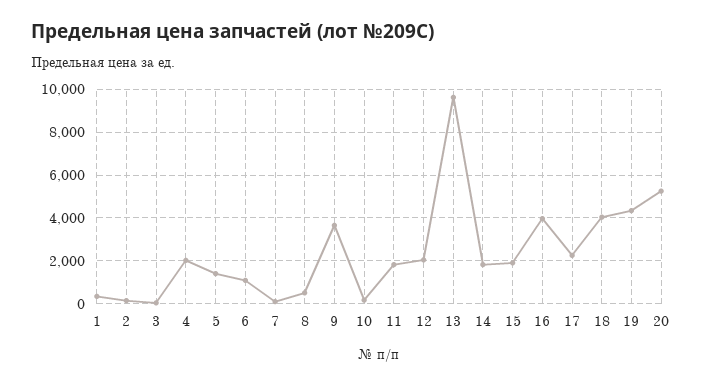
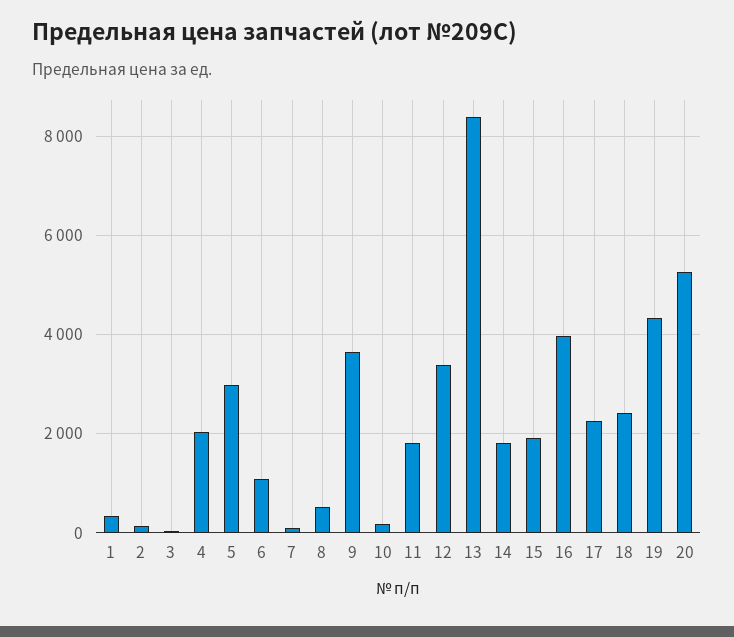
  {
    "1": 400,
    "2": 200,
    "3": 0,
    "4": 2000,
-   "5": 1500,
+   "5": 3000,
    "6": 1000,
    "7": 200,
    "8": 600,
    "9": 3600,
    "10": 200,
    "11": 1800,
-   "12": 2000,
+   "12": 3400,
-   "13": 9500,
+   "13": 8400,
    "14": 1800,
    "15": 2000,
    "16": 4000,
    "17": 2200,
-   "18": 4000,
+   "18": 2400,
    "19": 4400,
    "20": 5200
  }

